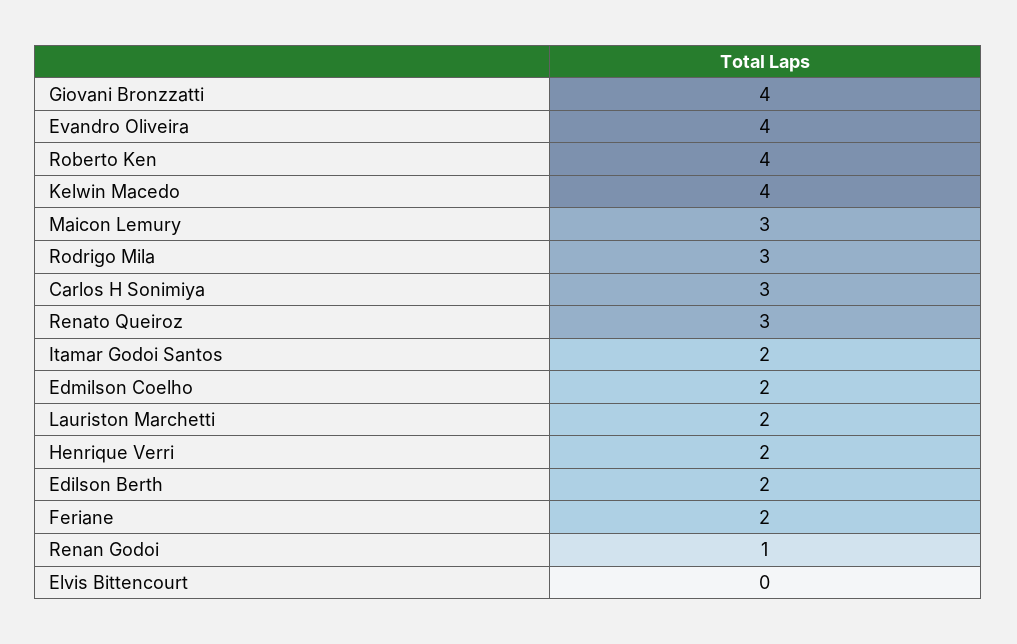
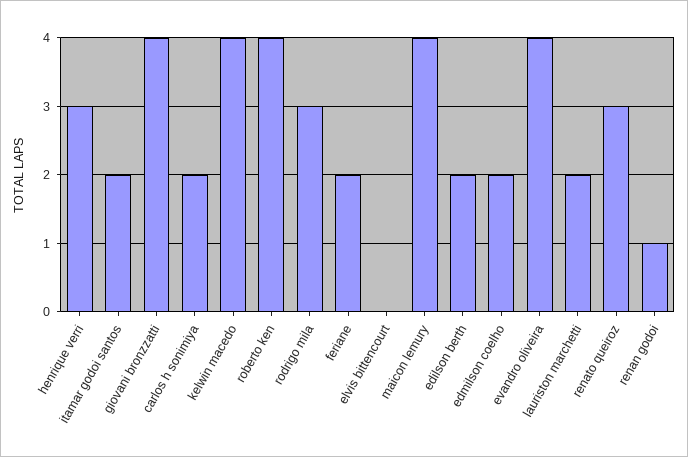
  {
    "Giovani Bronzzatti": 4,
    "Evandro Oliveira": 4,
    "Roberto Ken": 4,
    "Kelwin Macedo": 4,
-   "Maicon Lemury": 3,
+   "Maicon Lemury": 4,
    "Rodrigo Mila": 3,
-   "Carlos H Sonimiya": 3,
+   "Carlos H Sonimiya": 2,
    "Renato Queiroz": 3,
    "Itamar Godoi Santos": 2,
    "Edmilson Coelho": 2,
    "Lauriston Marchetti": 2,
-   "Henrique Verri": 2,
+   "Henrique Verri": 3,
    "Edilson Berth": 2,
    "Feriane": 2,
    "Renan Godoi": 1,
    "Elvis Bittencourt": 0
  }

